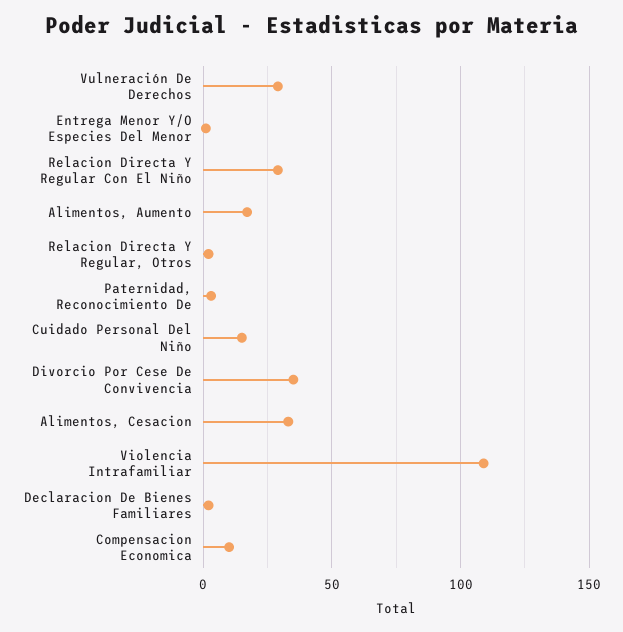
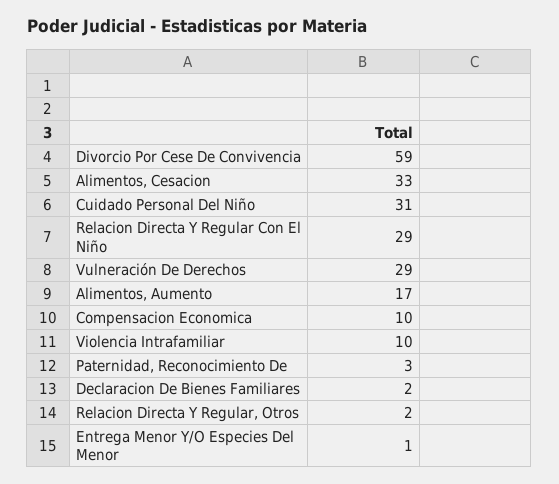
  {
    "Vulneración De Derechos": 29,
    "Entrega Menor Y/O Especies Del Menor": 1,
    "Relacion Directa Y Regular Con El Niño": 29,
    "Alimentos, Aumento": 17,
    "Relacion Directa Y Regular, Otros": 2,
    "Paternidad, Reconocimiento De": 3,
-   "Cuidado Personal Del Niño": 15,
+   "Cuidado Personal Del Niño": 31,
-   "Divorcio Por Cese De Convivencia": 35,
+   "Divorcio Por Cese De Convivencia": 59,
    "Alimentos, Cesacion": 33,
-   "Violencia Intrafamiliar": 110,
+   "Violencia Intrafamiliar": 10,
    "Declaracion De Bienes Familiares": 2,
    "Compensacion Economica": 10
  }

